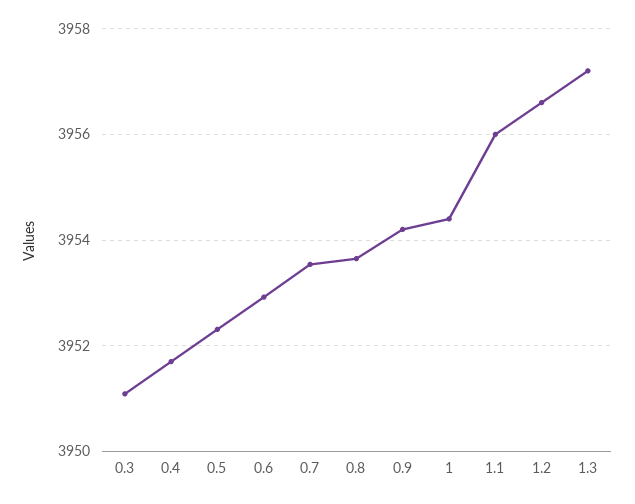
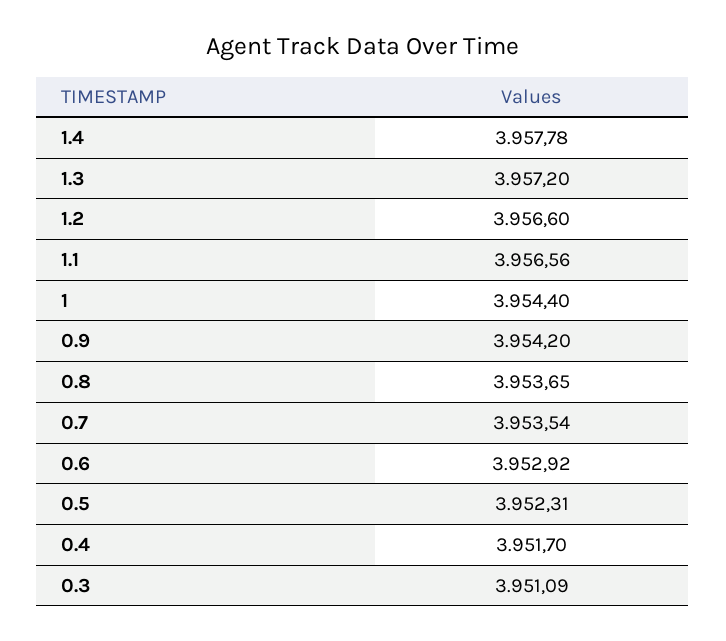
  {
    "0.3": 3951.09,
    "0.4": 3951.7,
    "0.5": 3952.31,
    "0.6": 3952.92,
    "0.7": 3953.54,
    "0.8": 3953.65,
    "0.9": 3954.2,
    "1": 3954.4,
-   "1.1": 3956,
+   "1.1": 3956.56,
    "1.2": 3956.6,
-   "1.3": 3957.2
+   "1.3": 3957.2,
+   "1.4": 3957.78
  }

